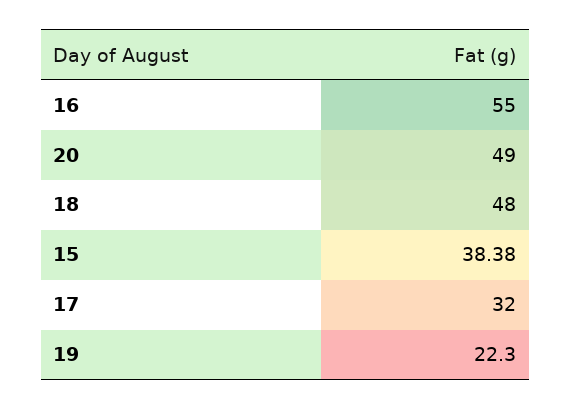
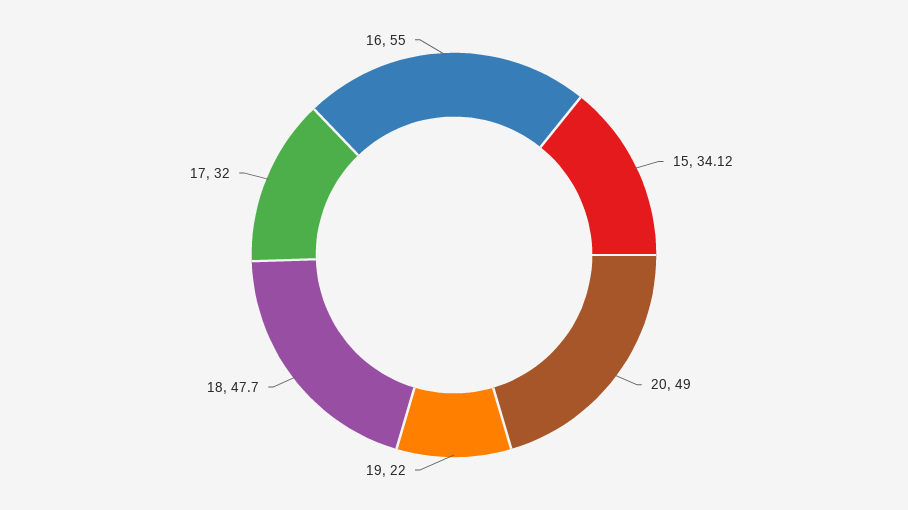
  {
    "16": 55,
    "20": 49,
-   "18": 48,
+   "18": 47.7,
-   "15": 38.38,
+   "15": 34.12,
    "17": 32,
-   "19": 22.3
+   "19": 22
  }

